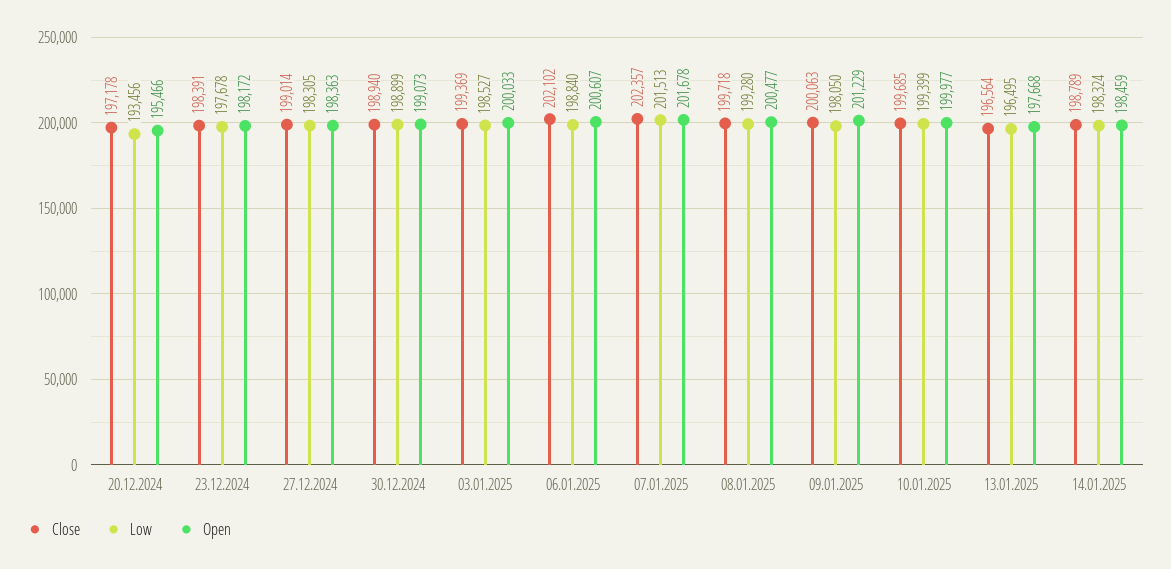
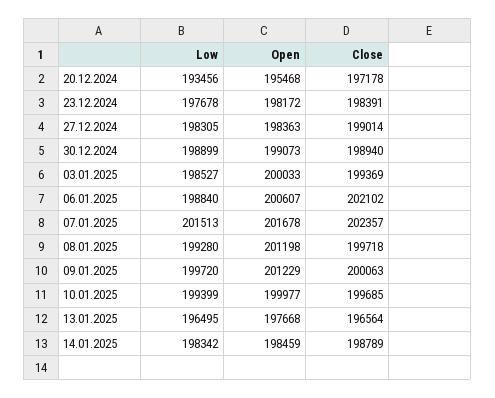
  {
    "Close": {
      "20.12.2024": 197178,
      "23.12.2024": 198391,
      "27.12.2024": 199014,
      "30.12.2024": 198940,
      "03.01.2025": 199369,
      "06.01.2025": 202102,
      "07.01.2025": 202357,
      "08.01.2025": 199718,
      "09.01.2025": 200063,
      "10.01.2025": 199685,
      "13.01.2025": 196564,
      "14.01.2025": 198789
    },
    "Low": {
      "20.12.2024": 193456,
      "23.12.2024": 197678,
      "27.12.2024": 198305,
      "30.12.2024": 198899,
      "03.01.2025": 198527,
      "06.01.2025": 198840,
      "07.01.2025": 201513,
      "08.01.2025": 199280,
-     "09.01.2025": 198050,
+     "09.01.2025": 199720,
      "10.01.2025": 199399,
      "13.01.2025": 196495,
-     "14.01.2025": 198324
+     "14.01.2025": 198342
    },
    "Open": {
-     "20.12.2024": 195466,
+     "20.12.2024": 195468,
      "23.12.2024": 198172,
      "27.12.2024": 198363,
      "30.12.2024": 199073,
      "03.01.2025": 200033,
      "06.01.2025": 200607,
      "07.01.2025": 201678,
-     "08.01.2025": 200477,
+     "08.01.2025": 201198,
      "09.01.2025": 201229,
      "10.01.2025": 199977,
      "13.01.2025": 197668,
      "14.01.2025": 198459
    }
  }

